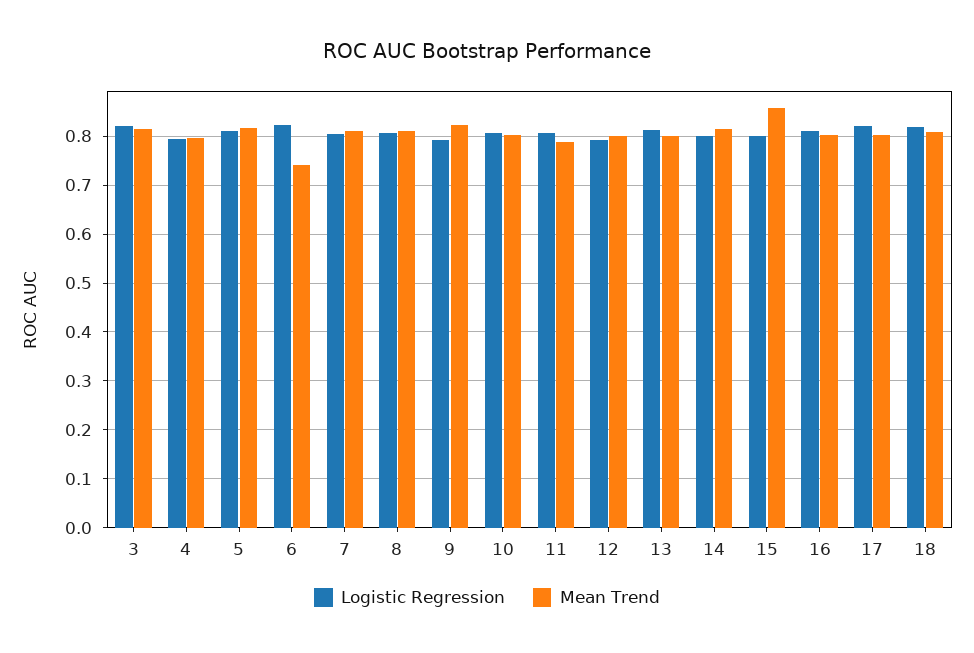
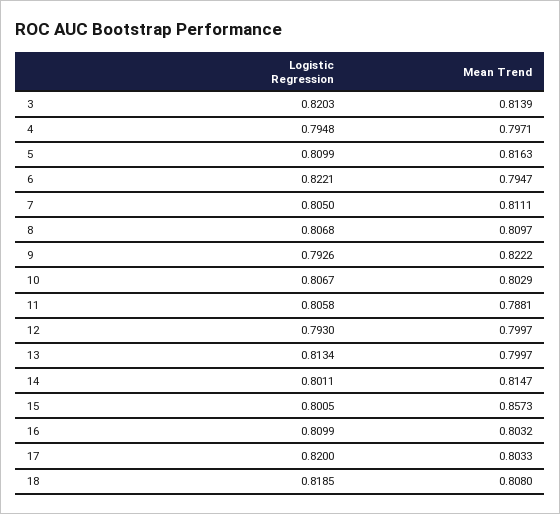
  {
    "Logistic Regression": {
      "3": 0.8203,
      "4": 0.7948,
      "5": 0.8099,
      "6": 0.8221,
      "7": 0.805,
      "8": 0.8068,
      "9": 0.7926,
      "10": 0.8067,
      "11": 0.8058,
      "12": 0.793,
      "13": 0.8134,
      "14": 0.8011,
      "15": 0.8005,
      "16": 0.8099,
      "17": 0.82,
      "18": 0.8185
    },
    "Mean Trend": {
      "3": 0.8139,
      "4": 0.7971,
      "5": 0.8163,
-     "6": 0.74,
+     "6": 0.7947,
      "7": 0.8111,
      "8": 0.8097,
      "9": 0.8222,
      "10": 0.8029,
      "11": 0.7881,
      "12": 0.7997,
      "13": 0.7997,
      "14": 0.8147,
      "15": 0.8573,
      "16": 0.8032,
      "17": 0.8033,
      "18": 0.808
    }
  }

